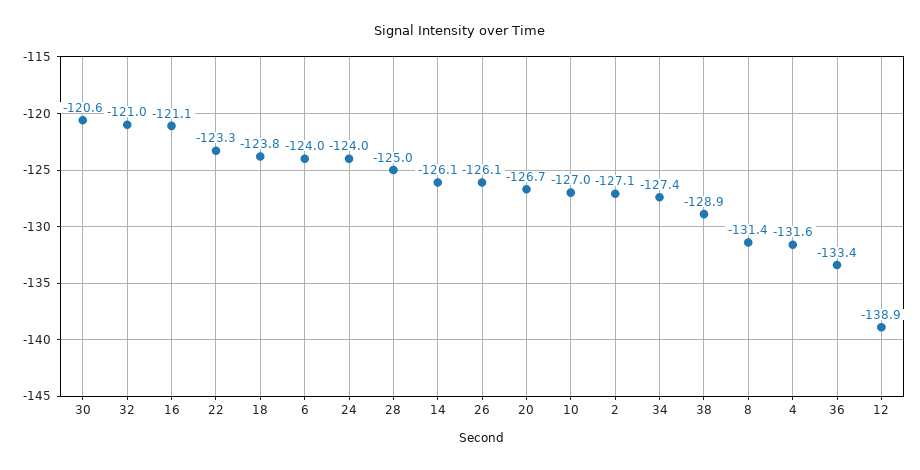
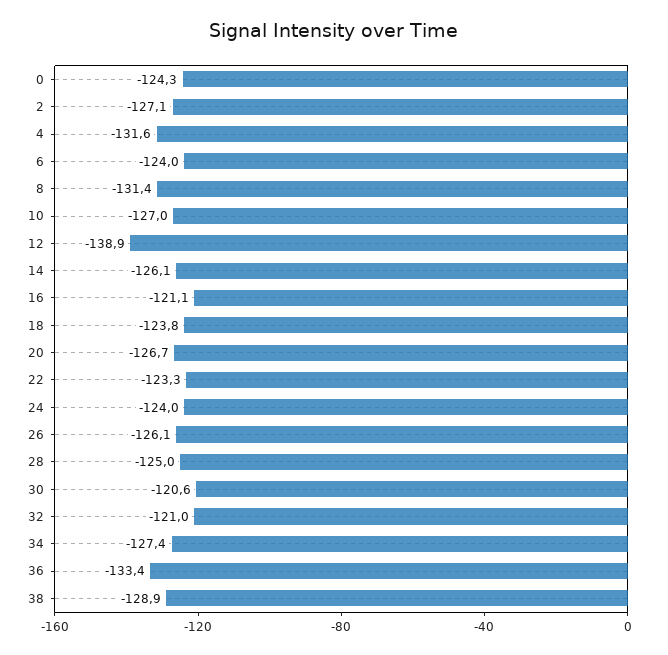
  {
    "30": -120.6,
    "32": -121,
    "16": -121.1,
    "22": -123.3,
    "18": -123.8,
    "6": -124,
    "24": -124,
    "28": -125,
    "14": -126.1,
    "26": -126.1,
    "20": -126.7,
    "10": -127,
    "2": -127.1,
    "34": -127.4,
    "38": -128.9,
    "8": -131.4,
    "4": -131.6,
    "36": -133.4,
-   "12": -138.9
+   "12": -138.9,
+   "0": -124.3
  }

